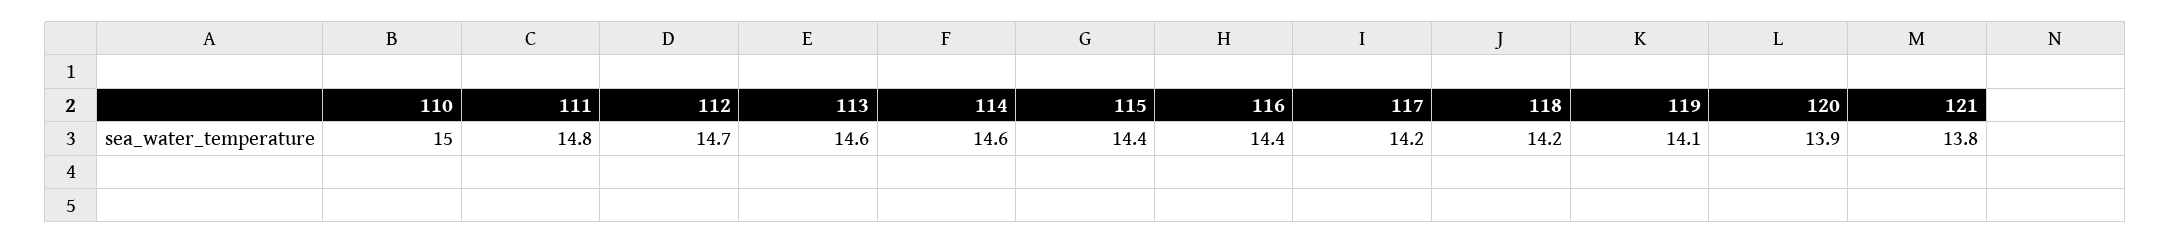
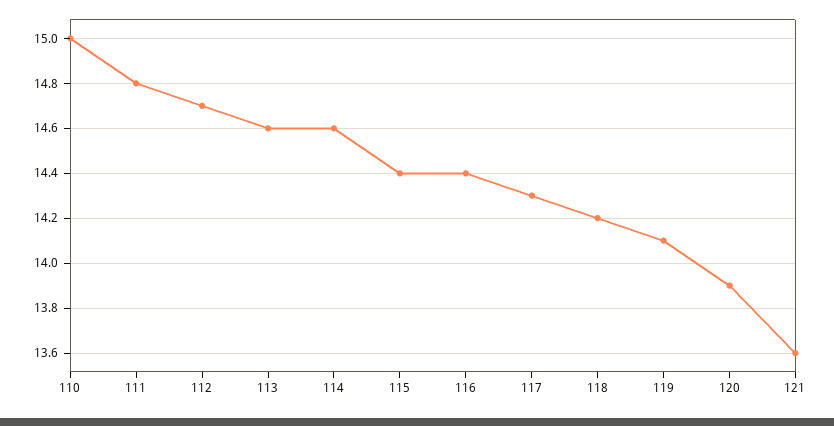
  {
    "110": 15,
    "111": 14.8,
    "112": 14.7,
    "113": 14.6,
    "114": 14.6,
    "115": 14.4,
    "116": 14.4,
-   "117": 14.2,
+   "117": 14.3,
    "118": 14.2,
    "119": 14.1,
    "120": 13.9,
-   "121": 13.8
+   "121": 13.6
  }

